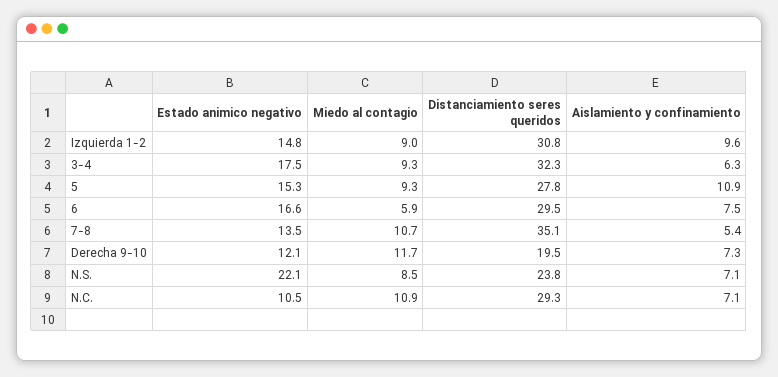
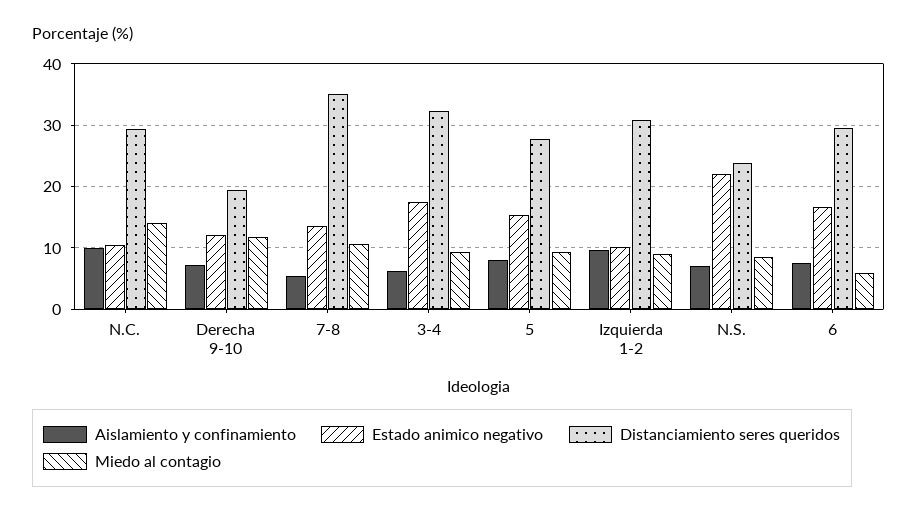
  {
    "Estado animico negativo": {
-     "Izquierda 1-2": 14.8,
+     "Izquierda 1-2": 10,
      "3-4": 17.5,
      "5": 15.3,
      "6": 16.6,
      "7-8": 13.5,
      "Derecha 9-10": 12.1,
      "N.S.": 22.1,
      "N.C.": 10.5
    },
    "Miedo al contagio": {
      "Izquierda 1-2": 9,
      "3-4": 9.3,
      "5": 9.3,
      "6": 5.9,
      "7-8": 10.7,
      "Derecha 9-10": 11.7,
      "N.S.": 8.5,
-     "N.C.": 10.9
+     "N.C.": 14
    },
    "Distanciamiento seres queridos": {
      "Izquierda 1-2": 30.8,
      "3-4": 32.3,
      "5": 27.8,
      "6": 29.5,
      "7-8": 35.1,
      "Derecha 9-10": 19.5,
      "N.S.": 23.8,
      "N.C.": 29.3
    },
    "Aislamiento y confinamiento": {
      "Izquierda 1-2": 9.6,
      "3-4": 6.3,
-     "5": 10.9,
+     "5": 8,
      "6": 7.5,
      "7-8": 5.4,
      "Derecha 9-10": 7.3,
      "N.S.": 7.1,
-     "N.C.": 7.1
+     "N.C.": 10
    }
  }

